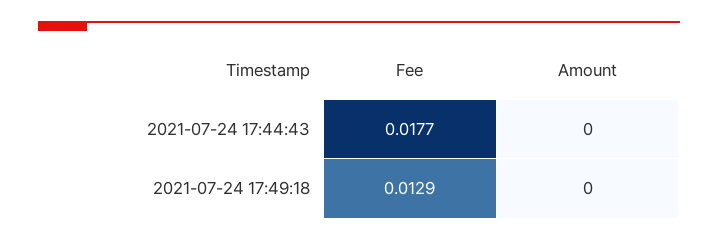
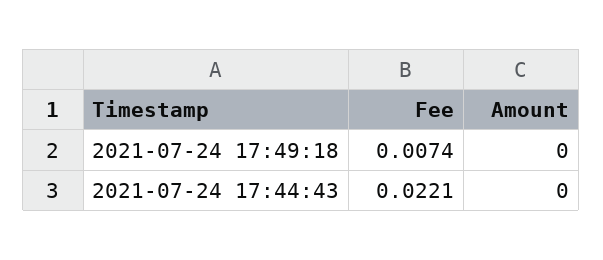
  {
    "Fee": {
-     "2021-07-24 17:44:43": 0.0177,
+     "2021-07-24 17:44:43": 0.0221,
-     "2021-07-24 17:49:18": 0.0129
+     "2021-07-24 17:49:18": 0.0074
    },
    "Amount": {
      "2021-07-24 17:44:43": 0,
      "2021-07-24 17:49:18": 0
    }
  }

